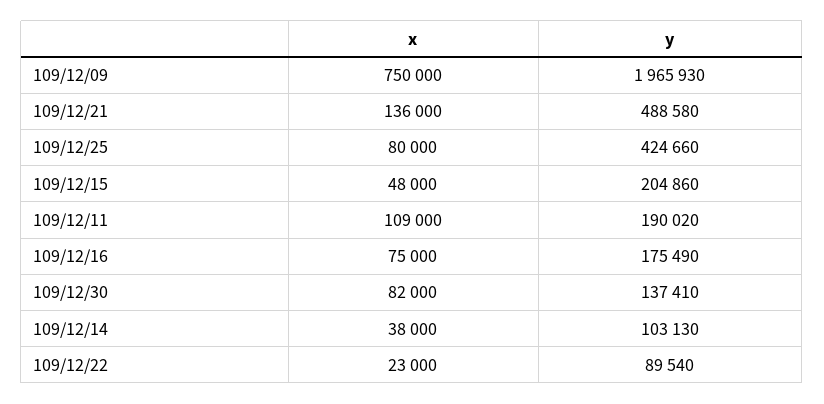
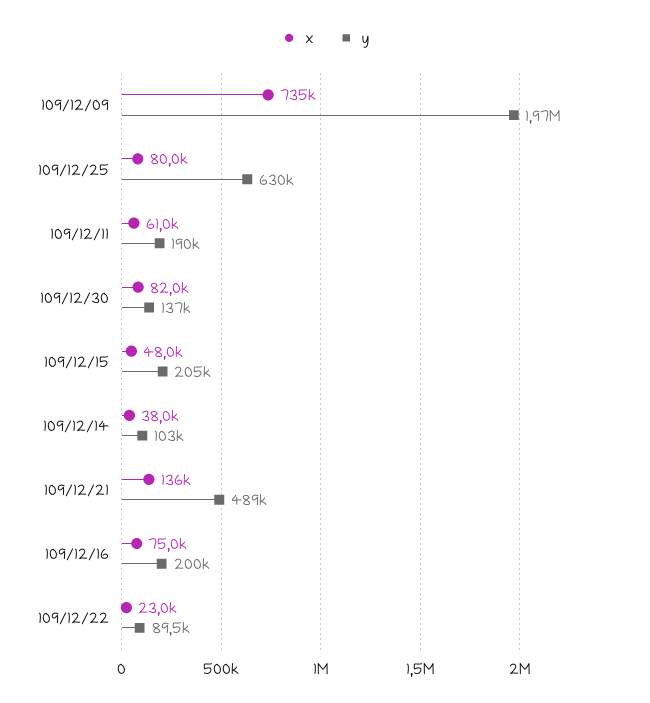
  {
    "x": {
-     "109/12/09": 750000,
+     "109/12/09": 735000,
      "109/12/21": 136000,
      "109/12/25": 80000,
      "109/12/15": 48000,
-     "109/12/11": 109000,
+     "109/12/11": 61000,
      "109/12/16": 75000,
      "109/12/30": 82000,
      "109/12/14": 38000,
      "109/12/22": 23000
    },
    "y": {
      "109/12/09": 1965930,
      "109/12/21": 488580,
-     "109/12/25": 424660,
+     "109/12/25": 630000,
      "109/12/15": 204860,
      "109/12/11": 190020,
-     "109/12/16": 175490,
+     "109/12/16": 200000,
      "109/12/30": 137410,
      "109/12/14": 103130,
      "109/12/22": 89540
    }
  }

